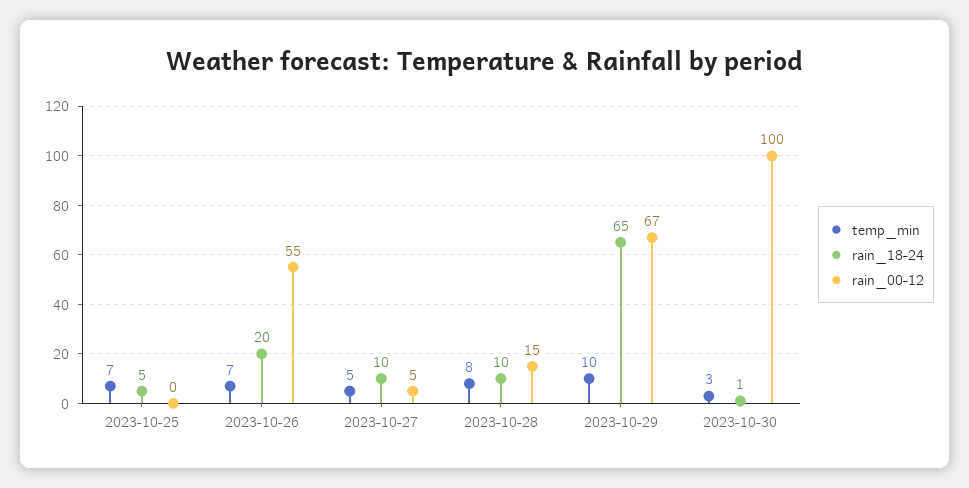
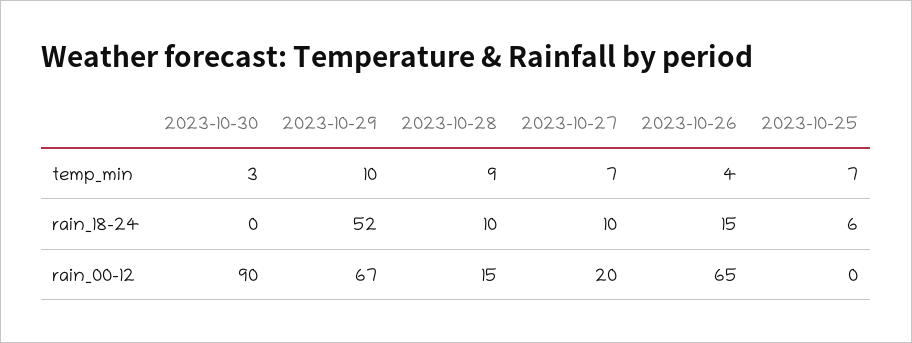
  {
    "temp_min": {
      "2023-10-25": 7,
-     "2023-10-26": 7,
+     "2023-10-26": 4,
-     "2023-10-27": 5,
+     "2023-10-27": 7,
-     "2023-10-28": 8,
+     "2023-10-28": 9,
      "2023-10-29": 10,
      "2023-10-30": 3
    },
    "rain_18-24": {
-     "2023-10-25": 5,
+     "2023-10-25": 6,
-     "2023-10-26": 20,
+     "2023-10-26": 15,
      "2023-10-27": 10,
      "2023-10-28": 10,
-     "2023-10-29": 65,
+     "2023-10-29": 52,
-     "2023-10-30": 1
+     "2023-10-30": 0
    },
    "rain_00-12": {
      "2023-10-25": 0,
-     "2023-10-26": 55,
+     "2023-10-26": 65,
-     "2023-10-27": 5,
+     "2023-10-27": 20,
      "2023-10-28": 15,
      "2023-10-29": 67,
-     "2023-10-30": 100
+     "2023-10-30": 90
    }
  }

